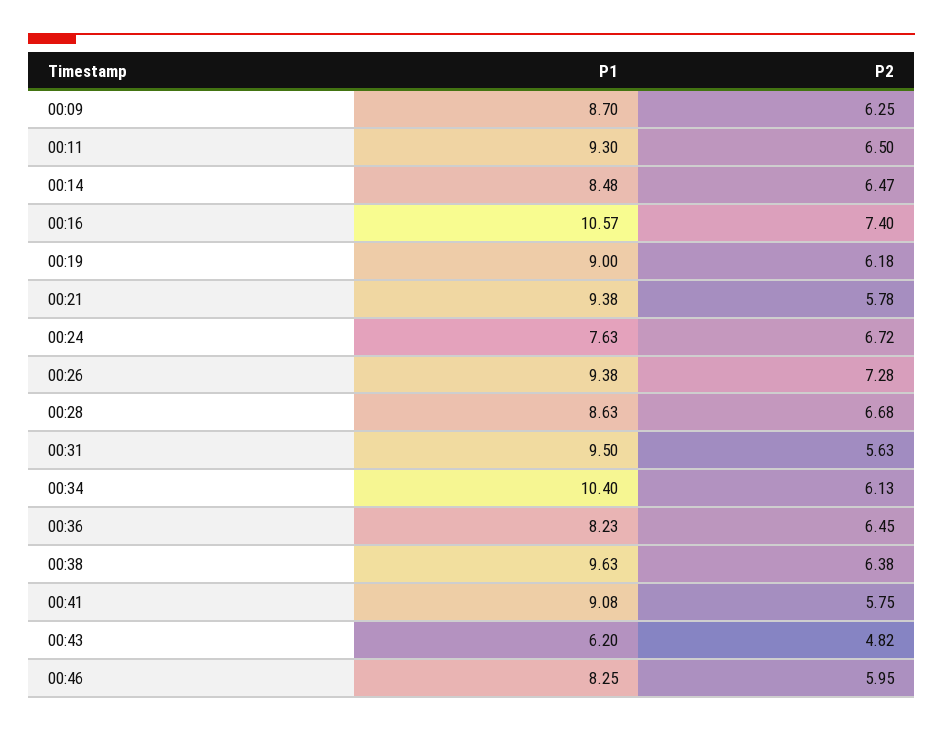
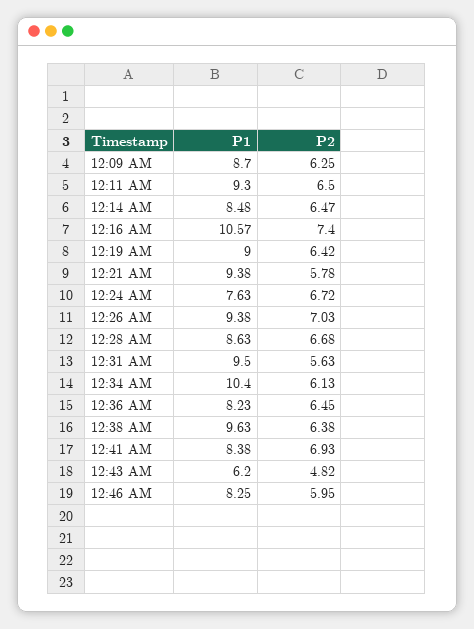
  {
    "P1": {
      "00:09": 8.7,
      "00:11": 9.3,
      "00:14": 8.48,
      "00:16": 10.57,
      "00:19": 9,
      "00:21": 9.38,
      "00:24": 7.63,
      "00:26": 9.38,
      "00:28": 8.63,
      "00:31": 9.5,
      "00:34": 10.4,
      "00:36": 8.23,
      "00:38": 9.63,
-     "00:41": 9.08,
+     "00:41": 8.38,
      "00:43": 6.2,
      "00:46": 8.25
    },
    "P2": {
      "00:09": 6.25,
      "00:11": 6.5,
      "00:14": 6.47,
      "00:16": 7.4,
-     "00:19": 6.18,
+     "00:19": 6.42,
      "00:21": 5.78,
      "00:24": 6.72,
-     "00:26": 7.28,
+     "00:26": 7.03,
      "00:28": 6.68,
      "00:31": 5.63,
      "00:34": 6.13,
      "00:36": 6.45,
      "00:38": 6.38,
-     "00:41": 5.75,
+     "00:41": 6.93,
      "00:43": 4.82,
      "00:46": 5.95
    }
  }

